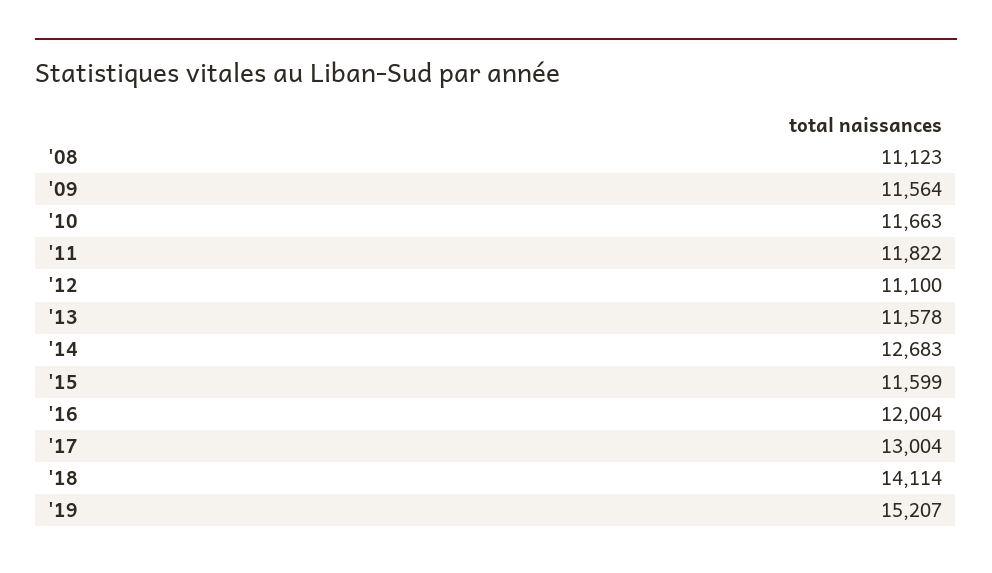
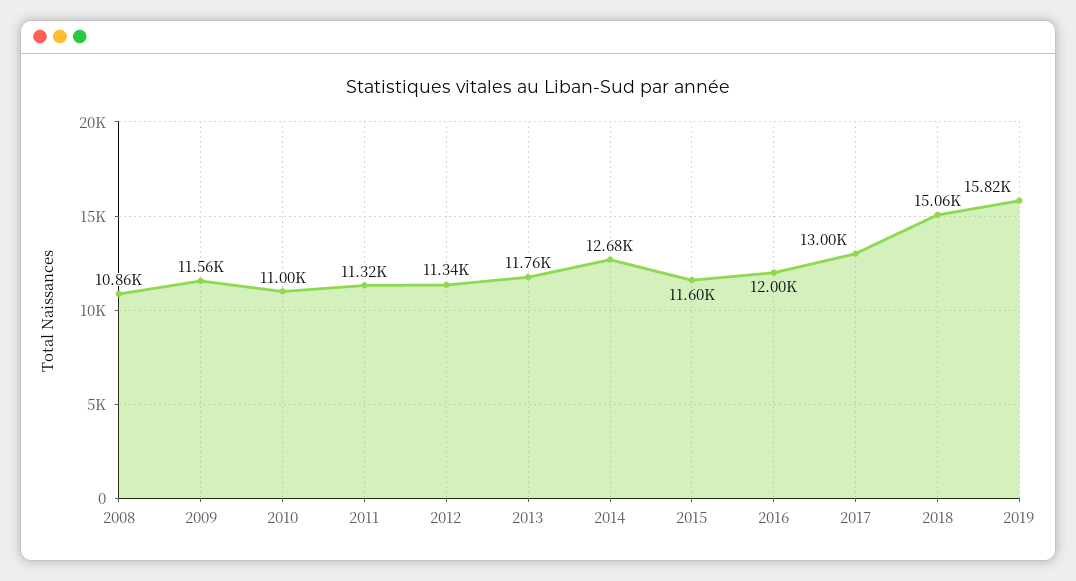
  {
-   "'08": 11123,
+   "'08": 10860,
    "'09": 11564,
-   "'10": 11663,
+   "'10": 11000,
-   "'11": 11822,
+   "'11": 11320,
-   "'12": 11100,
+   "'12": 11340,
-   "'13": 11578,
+   "'13": 11760,
    "'14": 12683,
    "'15": 11599,
    "'16": 12004,
    "'17": 13004,
-   "'18": 14114,
+   "'18": 15060,
-   "'19": 15207
+   "'19": 15820
  }

